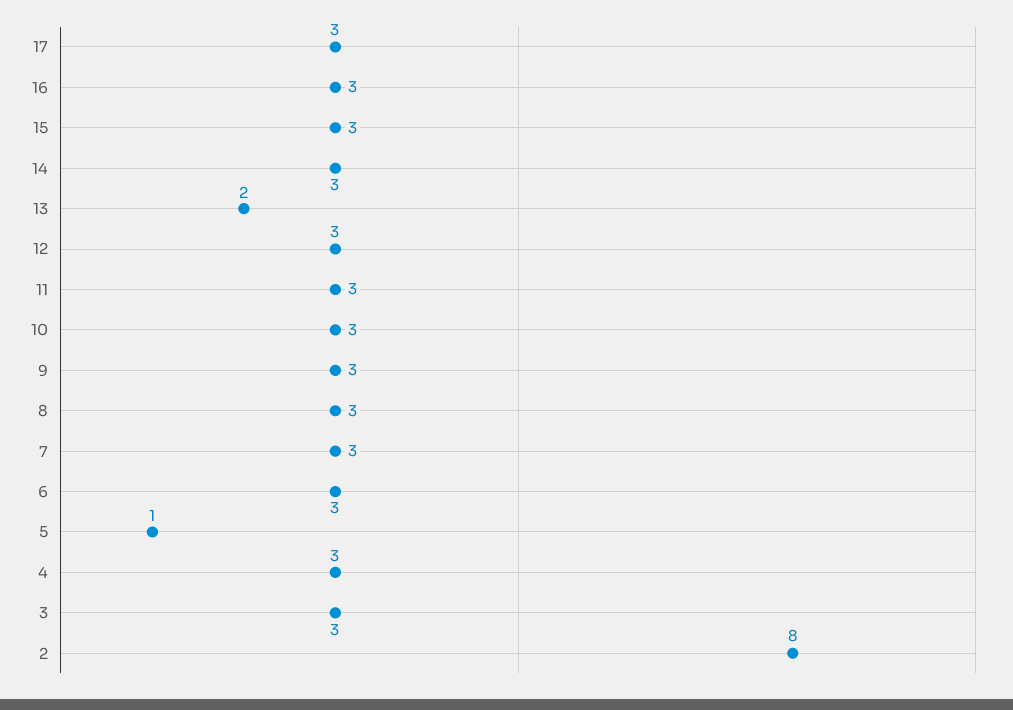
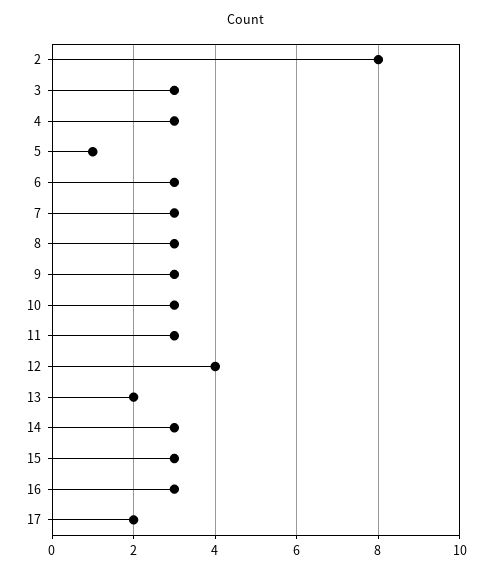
  {
-   "17": 3,
+   "17": 2,
    "16": 3,
    "15": 3,
    "14": 3,
    "13": 2,
-   "12": 3,
+   "12": 4,
    "11": 3,
    "10": 3,
    "9": 3,
    "8": 3,
    "7": 3,
    "6": 3,
    "5": 1,
    "4": 3,
    "3": 3,
    "2": 8
  }

